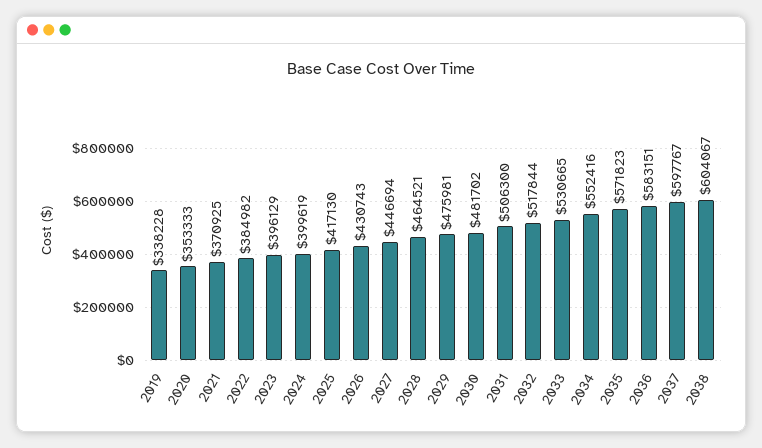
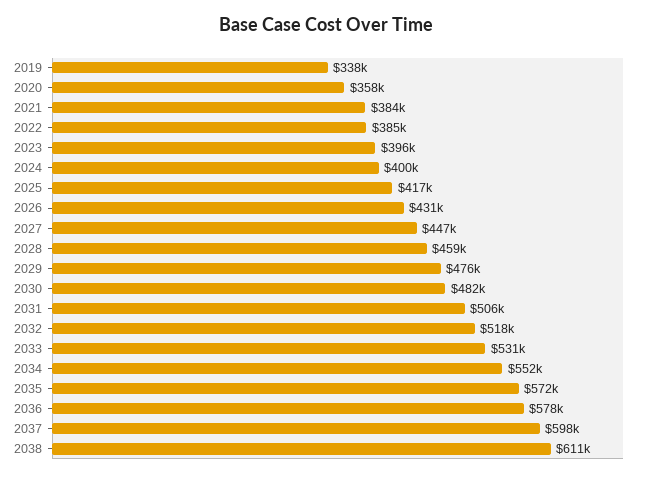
  {
    "2019": 338228,
-   "2020": 353333,
+   "2020": 358000,
-   "2021": 370925,
+   "2021": 384000,
    "2022": 384982,
    "2023": 396129,
    "2024": 399619,
    "2025": 417130,
    "2026": 430743,
    "2027": 446694,
-   "2028": 464521,
+   "2028": 459000,
    "2029": 475981,
    "2030": 481702,
    "2031": 506300,
    "2032": 517844,
    "2033": 530665,
    "2034": 552416,
    "2035": 571823,
-   "2036": 583151,
+   "2036": 578000,
    "2037": 597767,
-   "2038": 604067
+   "2038": 611000
  }

